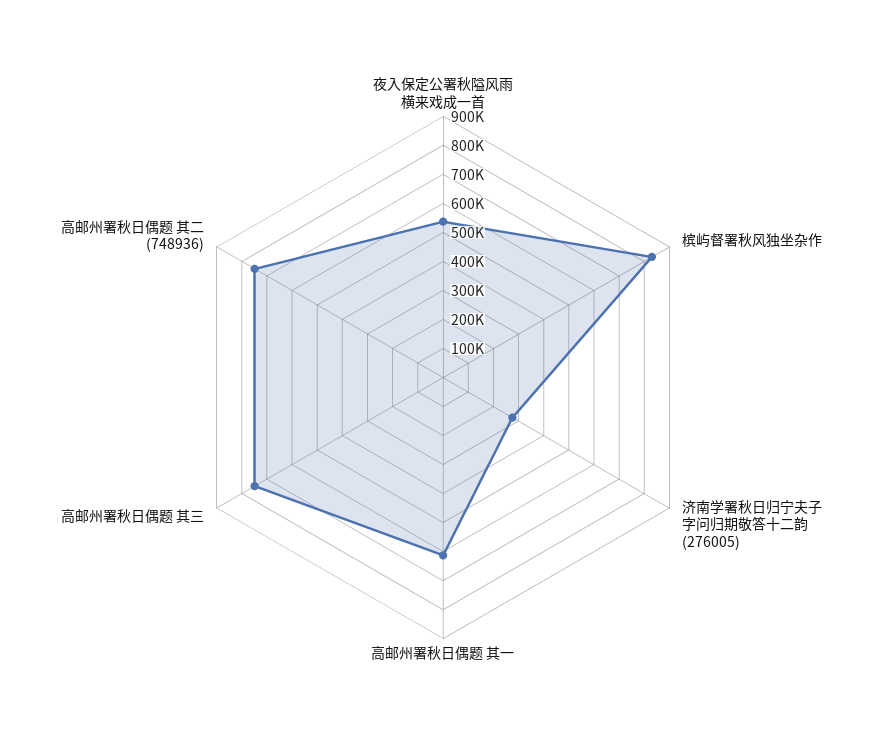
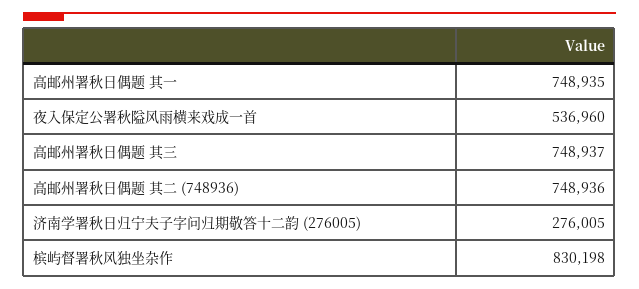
  {
    "夜入保定公署秋隘风雨横来戏成一首": 536960,
    "槟屿督署秋风独坐杂作": 830198,
    "济南学署秋日归宁夫子字问归期敬答十二韵 (276005)": 276005,
-   "高邮州署秋日偶题 其一": 600000,
+   "高邮州署秋日偶题 其一": 748935,
    "高邮州署秋日偶题 其三": 748937,
    "高邮州署秋日偶题 其二 (748936)": 748936
  }

